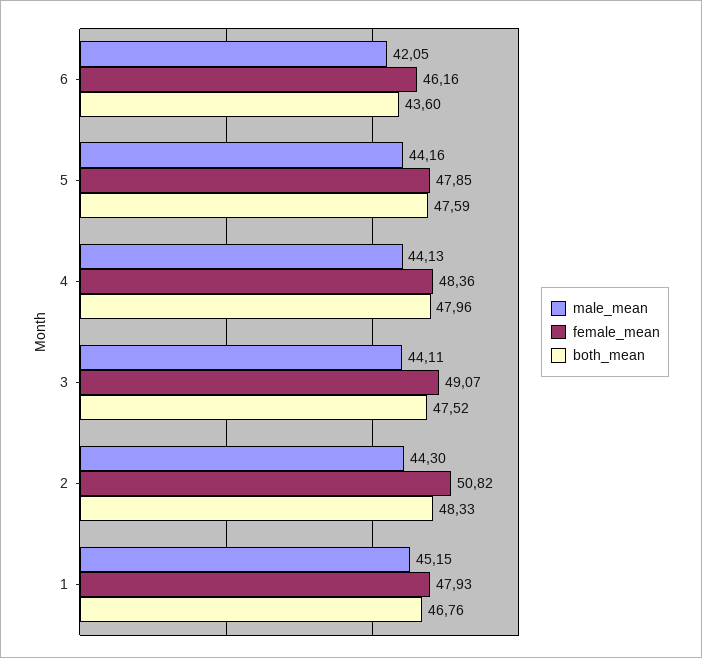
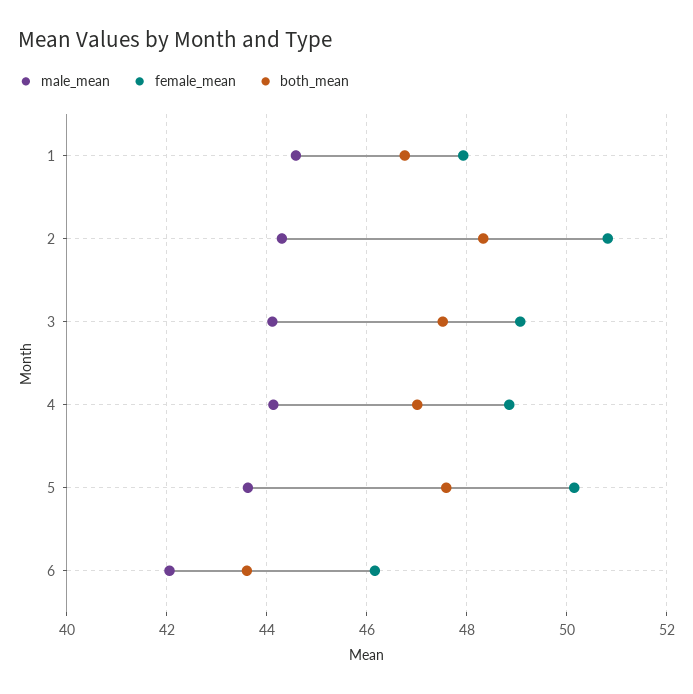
  {
    "male_mean": {
      "6": 42.05,
-     "5": 44.16,
+     "5": 43.6,
      "4": 44.13,
      "3": 44.11,
      "2": 44.3,
-     "1": 45.15
+     "1": 44.6
    },
    "female_mean": {
      "6": 46.16,
-     "5": 47.85,
+     "5": 50.2,
-     "4": 48.36,
+     "4": 48.8,
      "3": 49.07,
      "2": 50.82,
      "1": 47.93
    },
    "both_mean": {
      "6": 43.6,
      "5": 47.59,
-     "4": 47.96,
+     "4": 47,
      "3": 47.52,
      "2": 48.33,
      "1": 46.76
    }
  }

